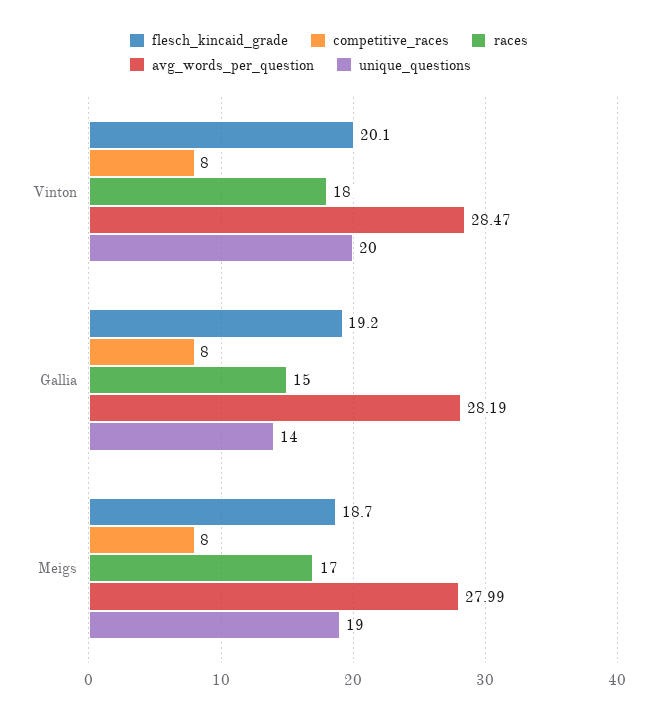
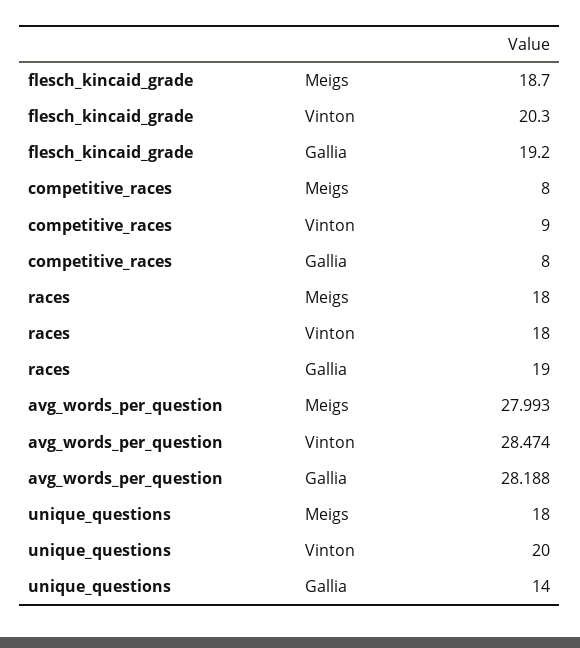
  {
    "flesch_kincaid_grade": {
-     "Vinton": 20.1,
+     "Vinton": 20.3,
      "Gallia": 19.2,
      "Meigs": 18.7
    },
    "competitive_races": {
-     "Vinton": 8,
+     "Vinton": 9,
      "Gallia": 8,
      "Meigs": 8
    },
    "races": {
      "Vinton": 18,
-     "Gallia": 15,
+     "Gallia": 19,
-     "Meigs": 17
+     "Meigs": 18
    },
    "avg_words_per_question": {
      "Vinton": 28.474,
      "Gallia": 28.188,
      "Meigs": 27.993
    },
    "unique_questions": {
      "Vinton": 20,
      "Gallia": 14,
-     "Meigs": 19
+     "Meigs": 18
    }
  }

